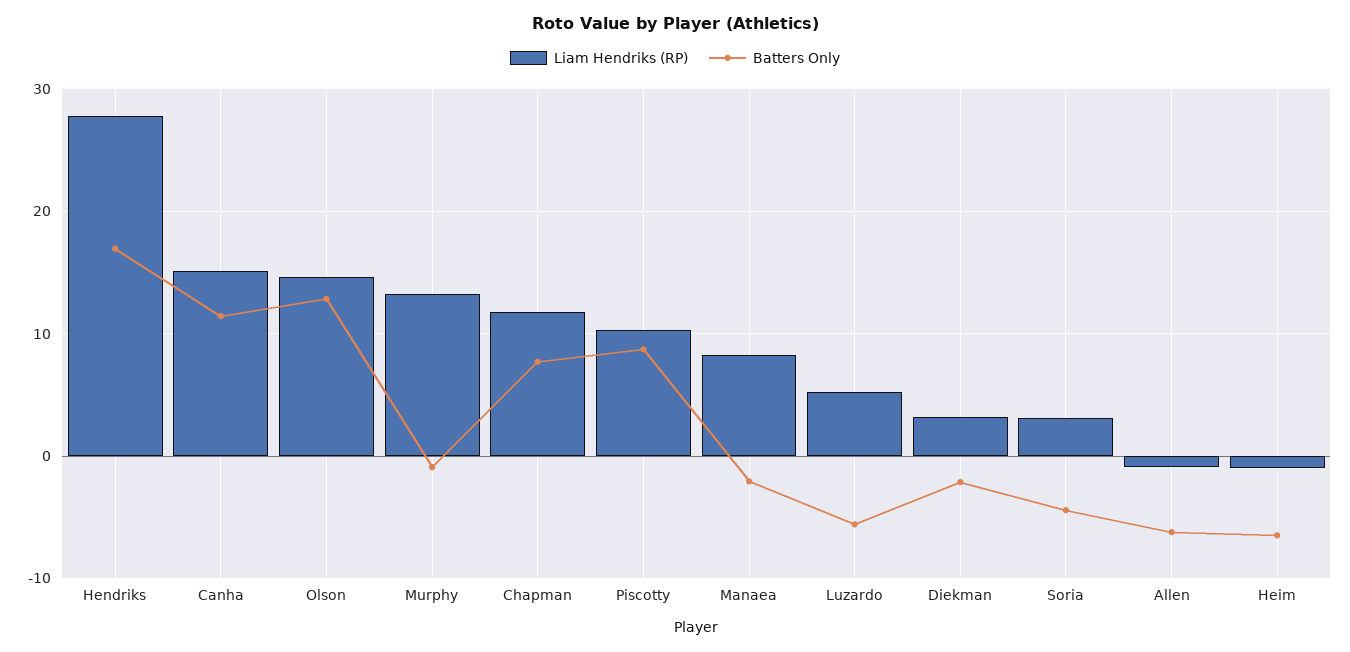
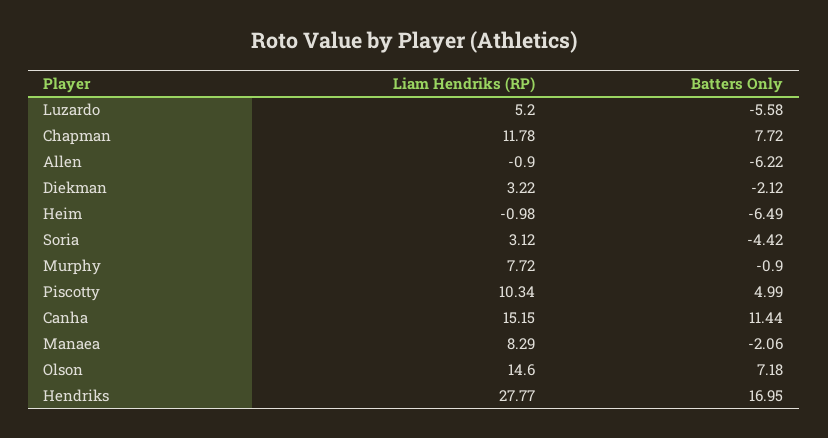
  {
    "Liam Hendriks (RP)": {
      "Hendriks": 27.77,
      "Canha": 15.15,
      "Olson": 14.6,
-     "Murphy": 13,
+     "Murphy": 7.72,
      "Chapman": 11.78,
      "Piscotty": 10.34,
      "Manaea": 8.29,
      "Luzardo": 5.2,
      "Diekman": 3.22,
      "Soria": 3.12,
      "Allen": -0.9,
      "Heim": -0.98
    },
    "Batters Only": {
      "Hendriks": 16.95,
      "Canha": 11.44,
-     "Olson": 13,
+     "Olson": 7.18,
      "Murphy": -0.9,
      "Chapman": 7.72,
-     "Piscotty": 9,
+     "Piscotty": 4.99,
      "Manaea": -2.06,
      "Luzardo": -5.58,
      "Diekman": -2.12,
      "Soria": -4.42,
      "Allen": -6.22,
      "Heim": -6.49
    }
  }

